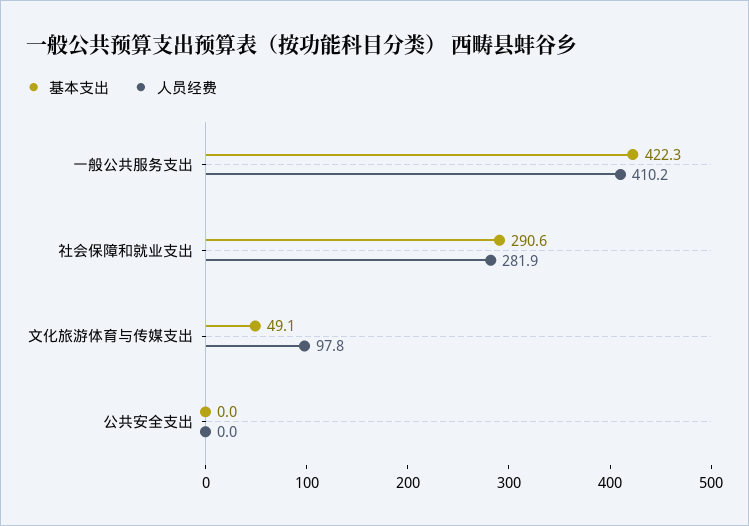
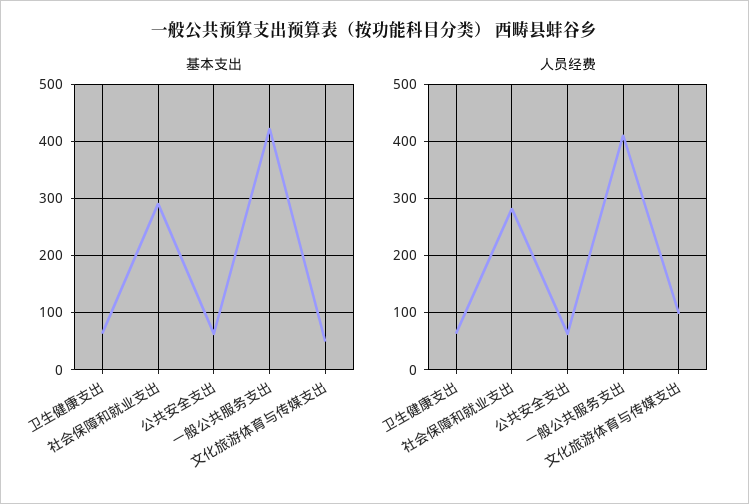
  {
    "基本支出": {
      "一般公共服务支出": 422.3,
      "社会保障和就业支出": 290.6,
      "文化旅游体育与传媒支出": 49.1,
-     "公共安全支出": 0
+     "公共安全支出": 60,
+     "卫生健康支出": 60
    },
    "人员经费": {
      "一般公共服务支出": 410.2,
      "社会保障和就业支出": 281.9,
      "文化旅游体育与传媒支出": 97.8,
-     "公共安全支出": 0
+     "公共安全支出": 60,
+     "卫生健康支出": 60
    }
  }

